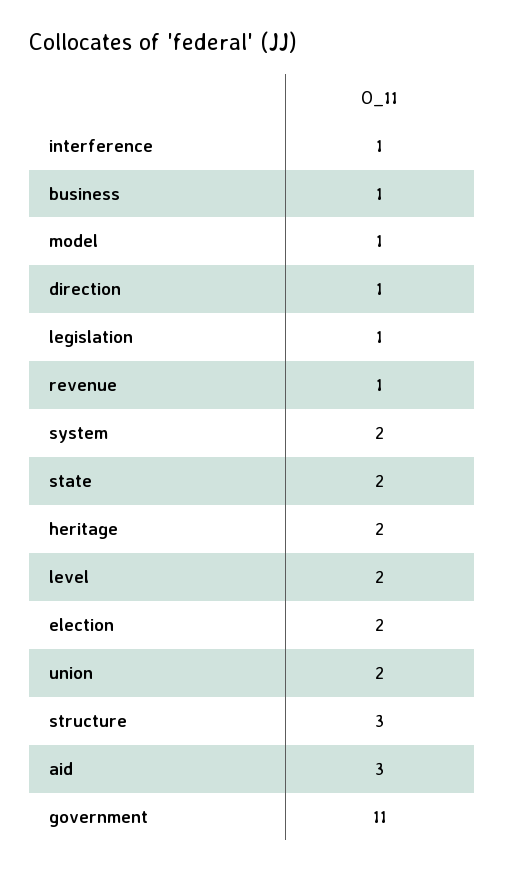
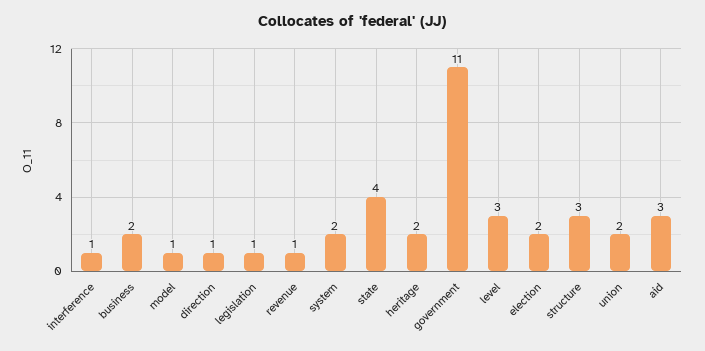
  {
    "interference": 1,
-   "business": 1,
+   "business": 2,
    "model": 1,
    "direction": 1,
    "legislation": 1,
    "revenue": 1,
    "system": 2,
-   "state": 2,
+   "state": 4,
    "heritage": 2,
-   "level": 2,
+   "level": 3,
    "election": 2,
    "union": 2,
    "structure": 3,
    "aid": 3,
    "government": 11
  }

